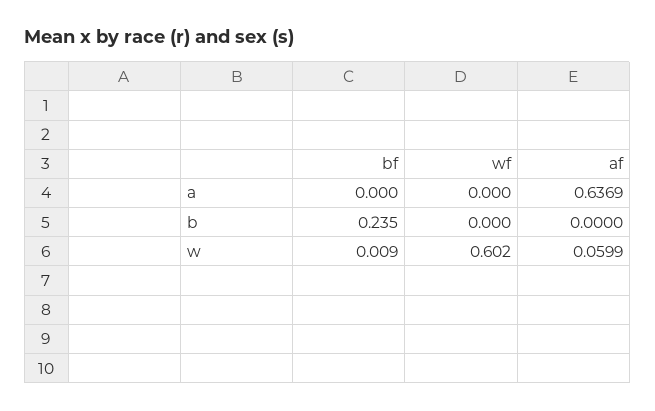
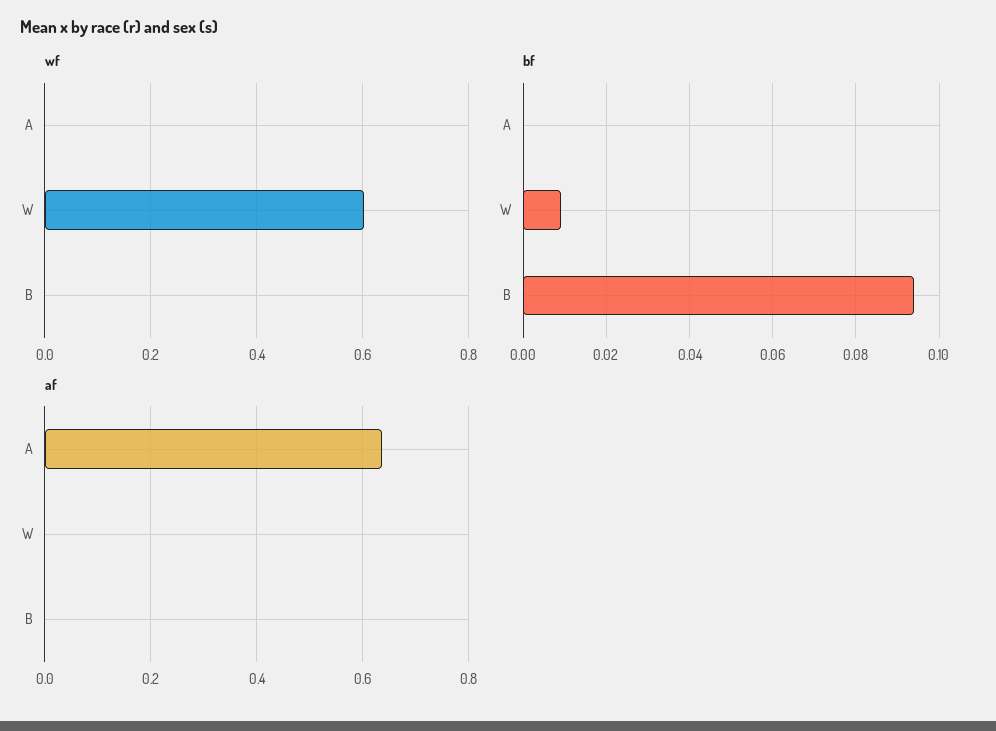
  {
    "bf": {
      "a": 0,
-     "b": 0.235,
+     "b": 0.095,
      "w": 0.009
    },
    "wf": {
      "a": 0,
      "b": 0,
      "w": 0.602
    },
    "af": {
      "a": 0.6369,
      "b": 0,
-     "w": 0.0599
+     "w": 0
    }
  }

